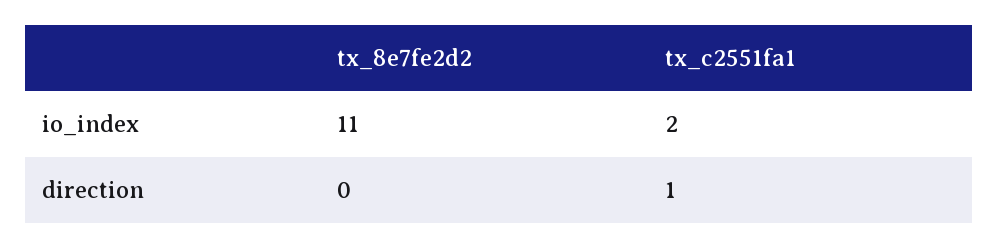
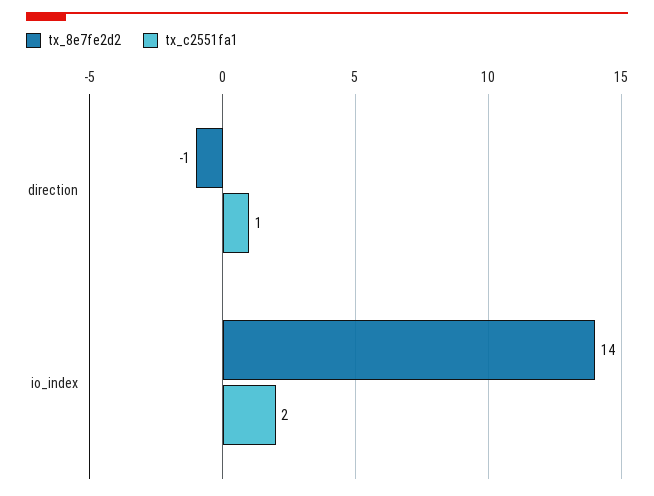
  {
    "tx_8e7fe2d2": {
-     "io_index": 11,
+     "io_index": 14,
-     "direction": 0
+     "direction": -1
    },
    "tx_c2551fa1": {
      "io_index": 2,
      "direction": 1
    }
  }

